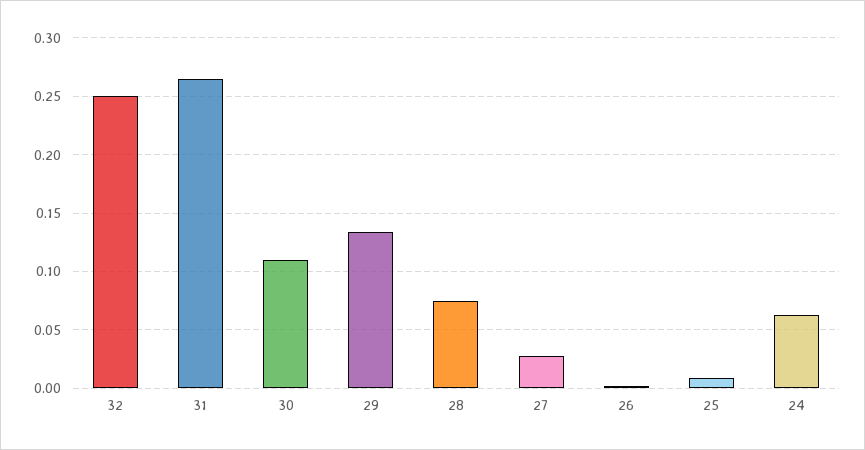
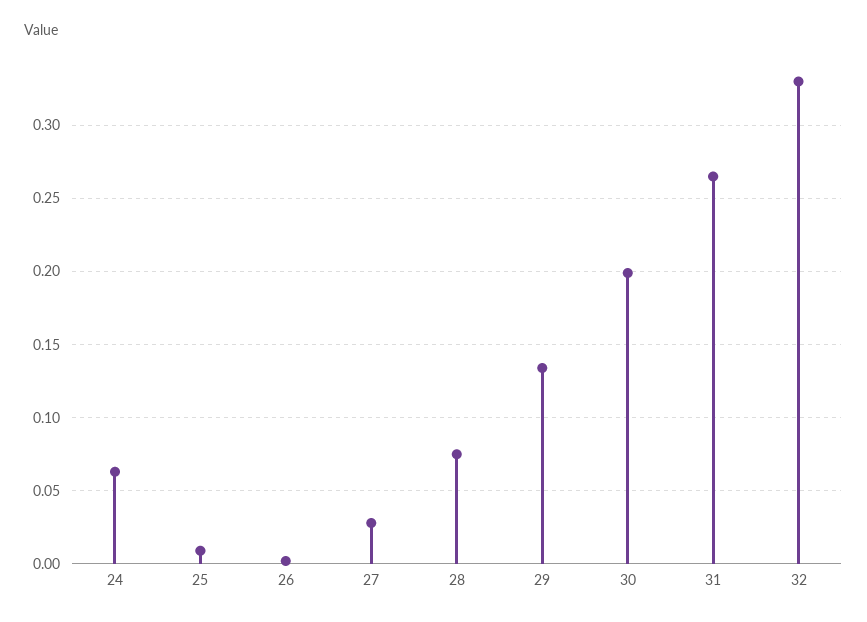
  {
-   "32": 0.25,
+   "32": 0.33,
    "31": 0.265,
-   "30": 0.11,
+   "30": 0.2,
    "29": 0.135,
    "28": 0.075,
    "27": 0.03,
    "26": 0,
    "25": 0.01,
    "24": 0.065
  }

